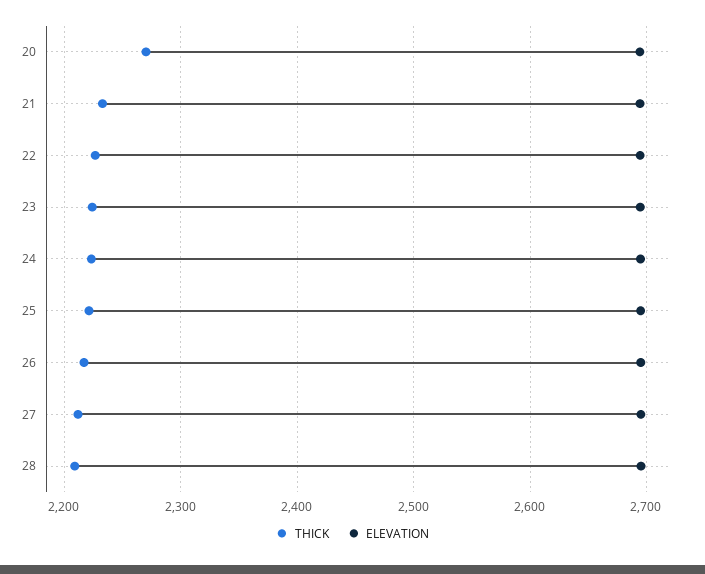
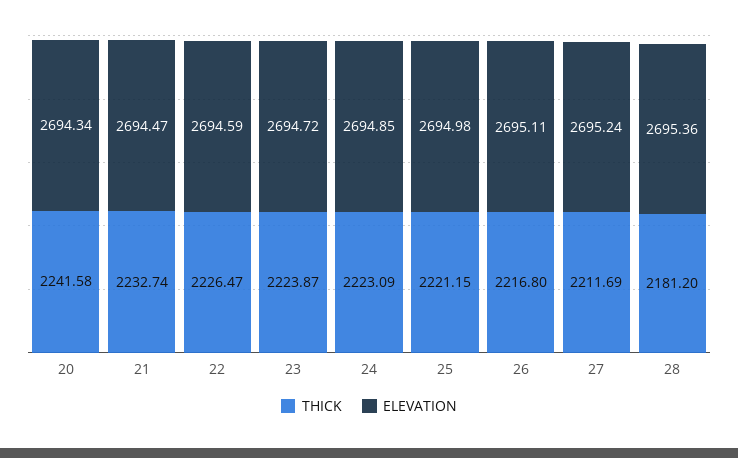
  {
    "THICK": {
-     "20": 2270,
+     "20": 2241.58,
      "21": 2232.74,
      "22": 2226.47,
      "23": 2223.87,
      "24": 2223.09,
      "25": 2221.15,
      "26": 2216.8,
      "27": 2211.69,
-     "28": 2210
+     "28": 2181.2
    },
    "ELEVATION": {
      "20": 2694.34,
      "21": 2694.47,
      "22": 2694.59,
      "23": 2694.72,
      "24": 2694.85,
      "25": 2694.98,
      "26": 2695.11,
      "27": 2695.24,
      "28": 2695.36
    }
  }

